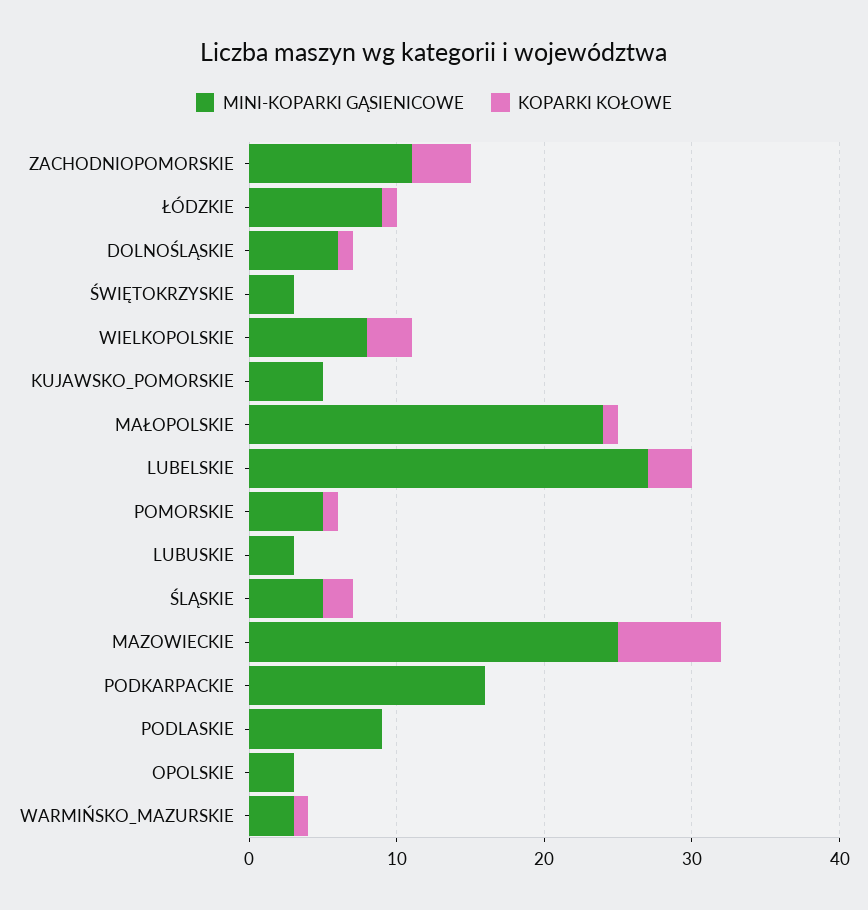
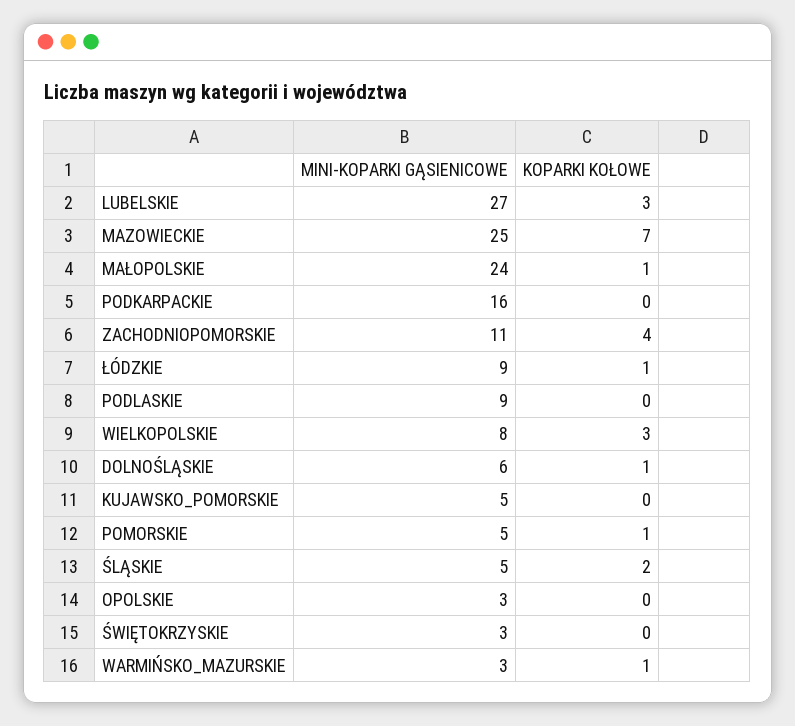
  {
    "MINI-KOPARKI GĄSIENICOWE": {
      "ZACHODNIOPOMORSKIE": 11,
      "ŁÓDZKIE": 9,
      "DOLNOŚLĄSKIE": 6,
      "ŚWIĘTOKRZYSKIE": 3,
      "WIELKOPOLSKIE": 8,
      "KUJAWSKO_POMORSKIE": 5,
      "MAŁOPOLSKIE": 24,
      "LUBELSKIE": 27,
      "POMORSKIE": 5,
-     "LUBUSKIE": 3,
      "ŚLĄSKIE": 5,
      "MAZOWIECKIE": 25,
      "PODKARPACKIE": 16,
      "PODLASKIE": 9,
      "OPOLSKIE": 3,
      "WARMIŃSKO_MAZURSKIE": 3
    },
    "KOPARKI KOŁOWE": {
      "ZACHODNIOPOMORSKIE": 4,
      "ŁÓDZKIE": 1,
      "DOLNOŚLĄSKIE": 1,
      "ŚWIĘTOKRZYSKIE": 0,
      "WIELKOPOLSKIE": 3,
      "KUJAWSKO_POMORSKIE": 0,
      "MAŁOPOLSKIE": 1,
      "LUBELSKIE": 3,
      "POMORSKIE": 1,
-     "LUBUSKIE": 0,
      "ŚLĄSKIE": 2,
      "MAZOWIECKIE": 7,
      "PODKARPACKIE": 0,
      "PODLASKIE": 0,
      "OPOLSKIE": 0,
      "WARMIŃSKO_MAZURSKIE": 1
    }
  }

